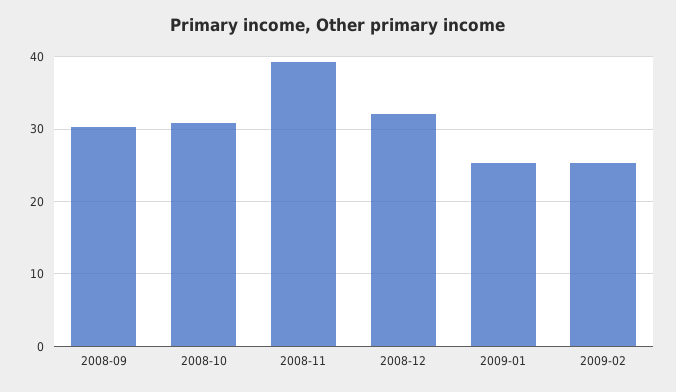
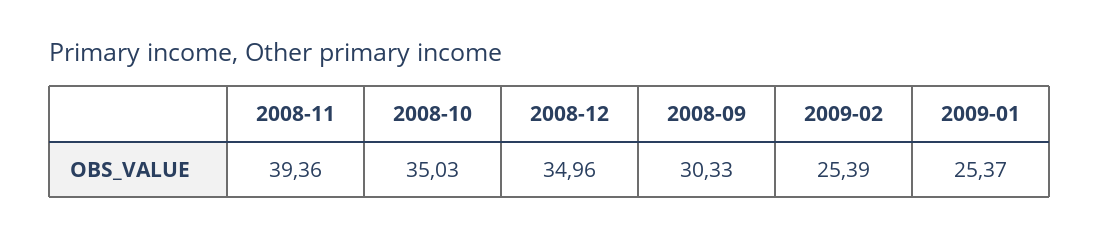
  {
    "2008-09": 30.33,
-   "2008-10": 31,
+   "2008-10": 35.03,
    "2008-11": 39.36,
-   "2008-12": 32,
+   "2008-12": 34.96,
    "2009-01": 25.37,
    "2009-02": 25.39
  }

